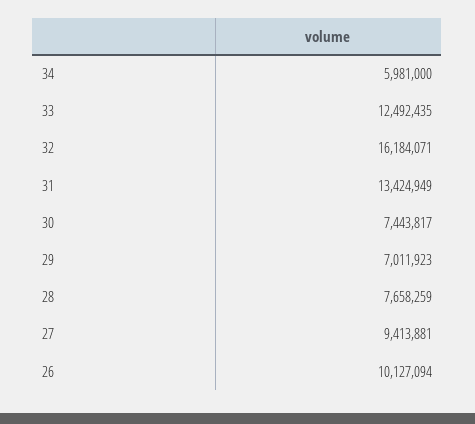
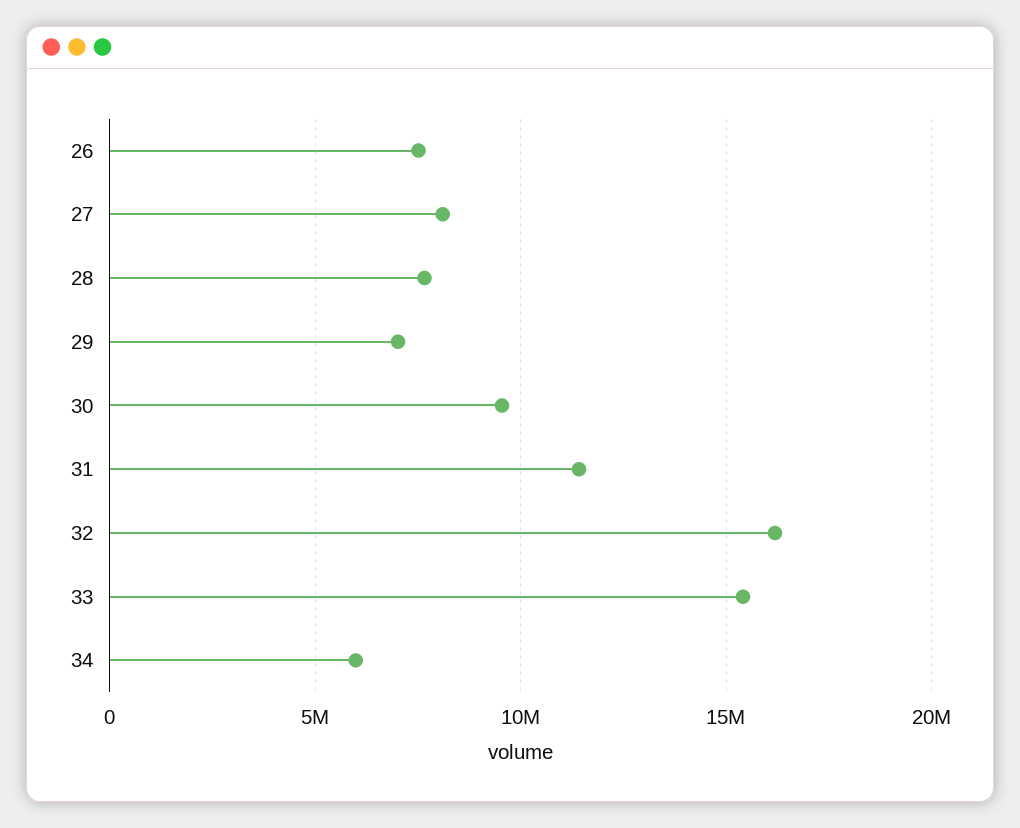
  {
    "34": 5981000,
-   "33": 12492435,
+   "33": 15500000,
    "32": 16184071,
-   "31": 13424949,
+   "31": 11500000,
-   "30": 7443817,
+   "30": 9500000,
    "29": 7011923,
    "28": 7658259,
-   "27": 9413881,
+   "27": 8000000,
-   "26": 10127094
+   "26": 7500000
  }

